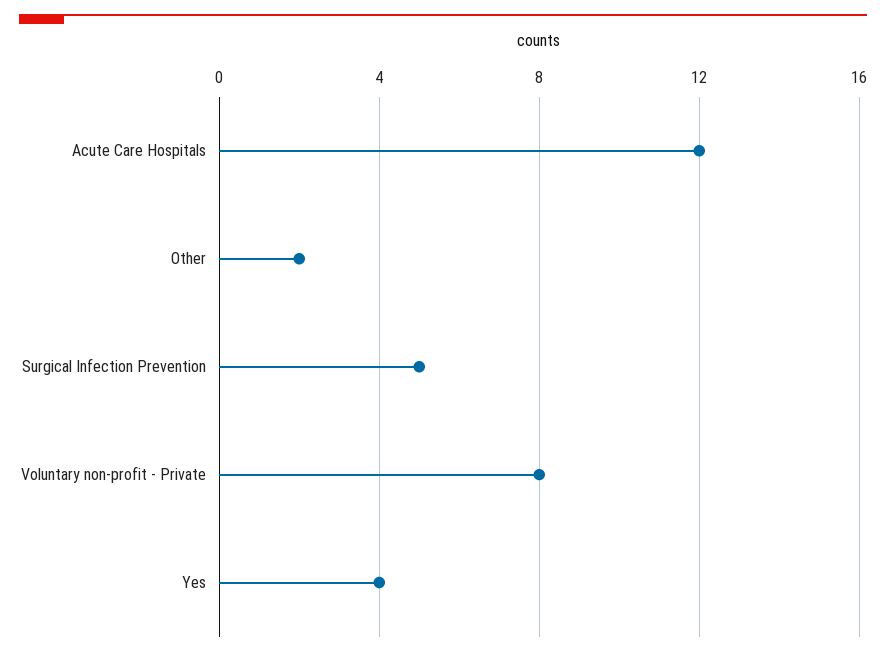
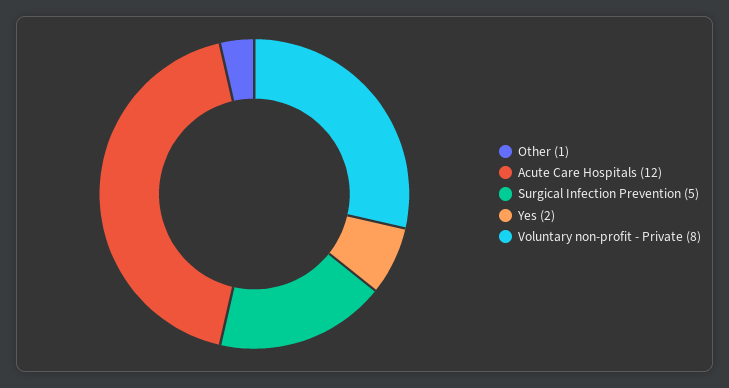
  {
    "Acute Care Hospitals": 12,
-   "Other": 2,
+   "Other": 1,
    "Surgical Infection Prevention": 5,
    "Voluntary non-profit - Private": 8,
-   "Yes": 4
+   "Yes": 2
  }

